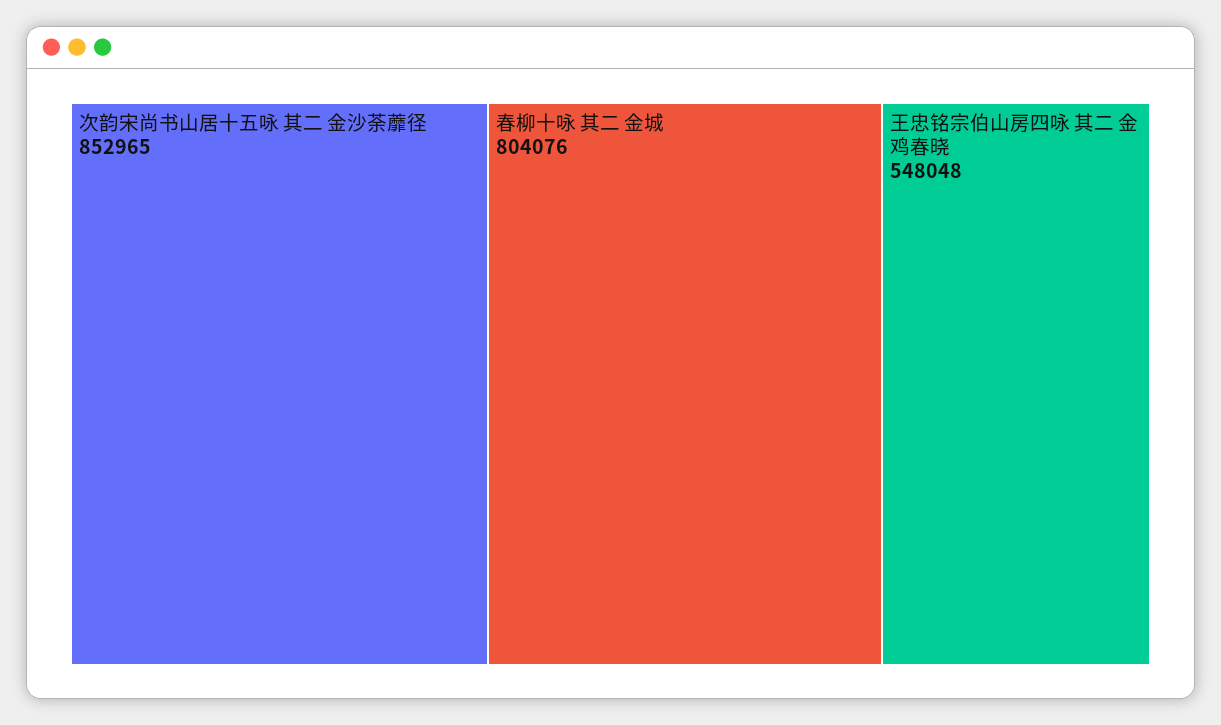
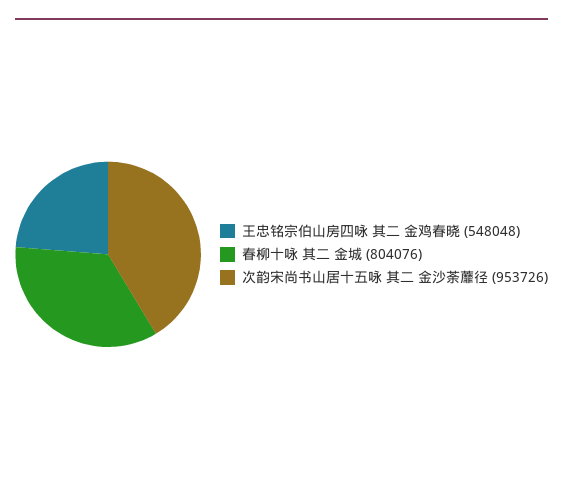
  {
-   "次韵宋尚书山居十五咏 其二 金沙荼蘼径": 852965,
+   "次韵宋尚书山居十五咏 其二 金沙荼蘼径": 953726,
    "春柳十咏 其二 金城": 804076,
    "王忠铭宗伯山房四咏 其二 金鸡春晓": 548048
  }

